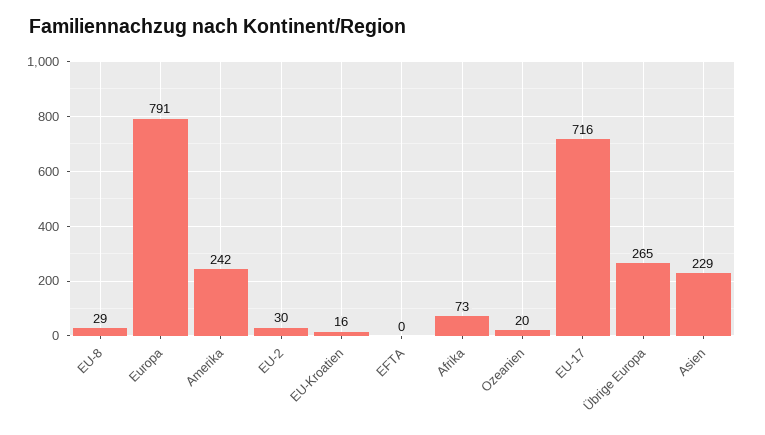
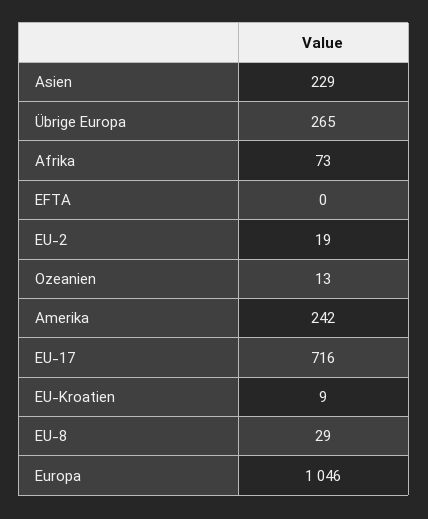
  {
    "EU-8": 29,
-   "Europa": 791,
+   "Europa": 1046,
    "Amerika": 242,
-   "EU-2": 30,
+   "EU-2": 19,
-   "EU-Kroatien": 16,
+   "EU-Kroatien": 9,
    "EFTA": 0,
    "Afrika": 73,
-   "Ozeanien": 20,
+   "Ozeanien": 13,
    "EU-17": 716,
    "Übrige Europa": 265,
    "Asien": 229
  }

